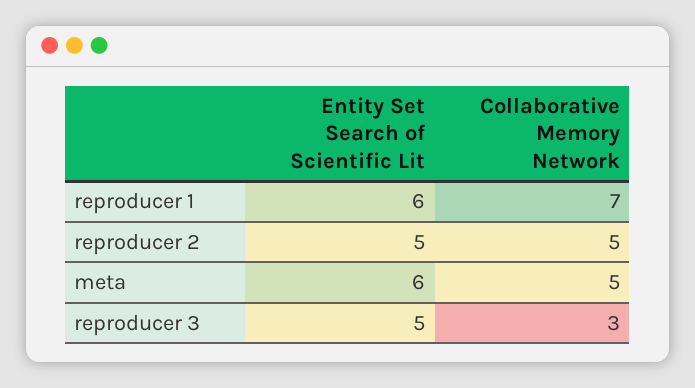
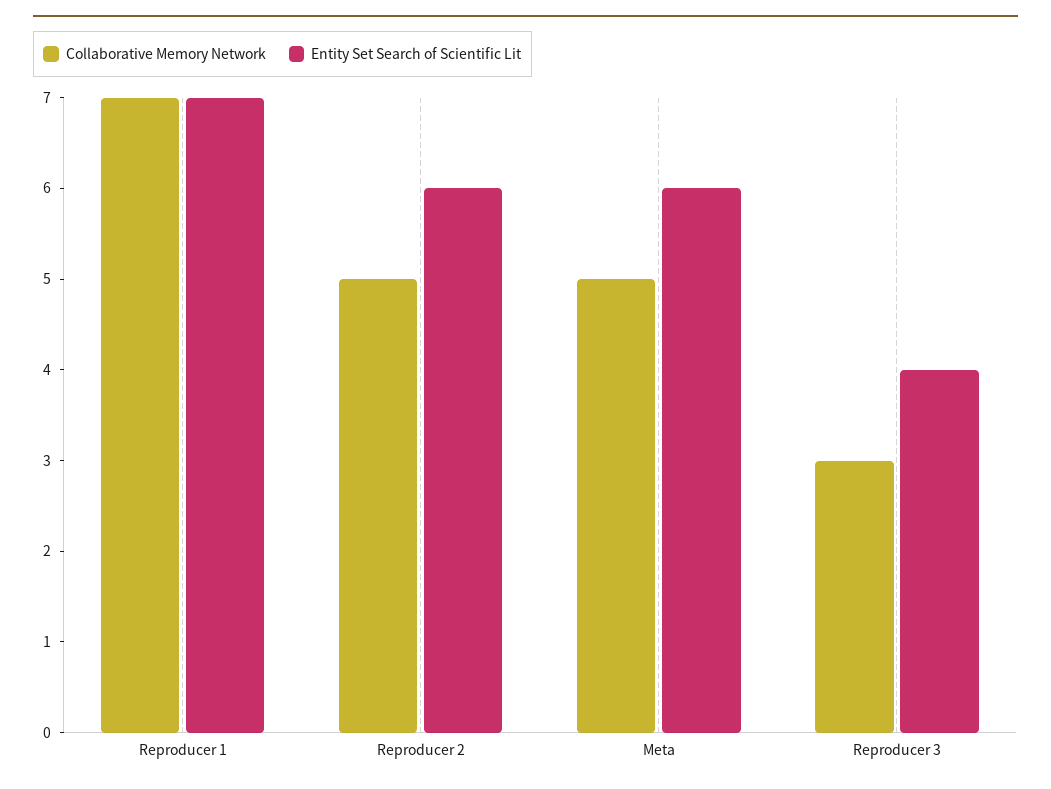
  {
    "Entity Set Search of Scientific Lit": {
-     "reproducer 1": 6,
+     "reproducer 1": 7,
-     "reproducer 2": 5,
+     "reproducer 2": 6,
      "meta": 6,
-     "reproducer 3": 5
+     "reproducer 3": 4
    },
    "Collaborative Memory Network": {
      "reproducer 1": 7,
      "reproducer 2": 5,
      "meta": 5,
      "reproducer 3": 3
    }
  }

